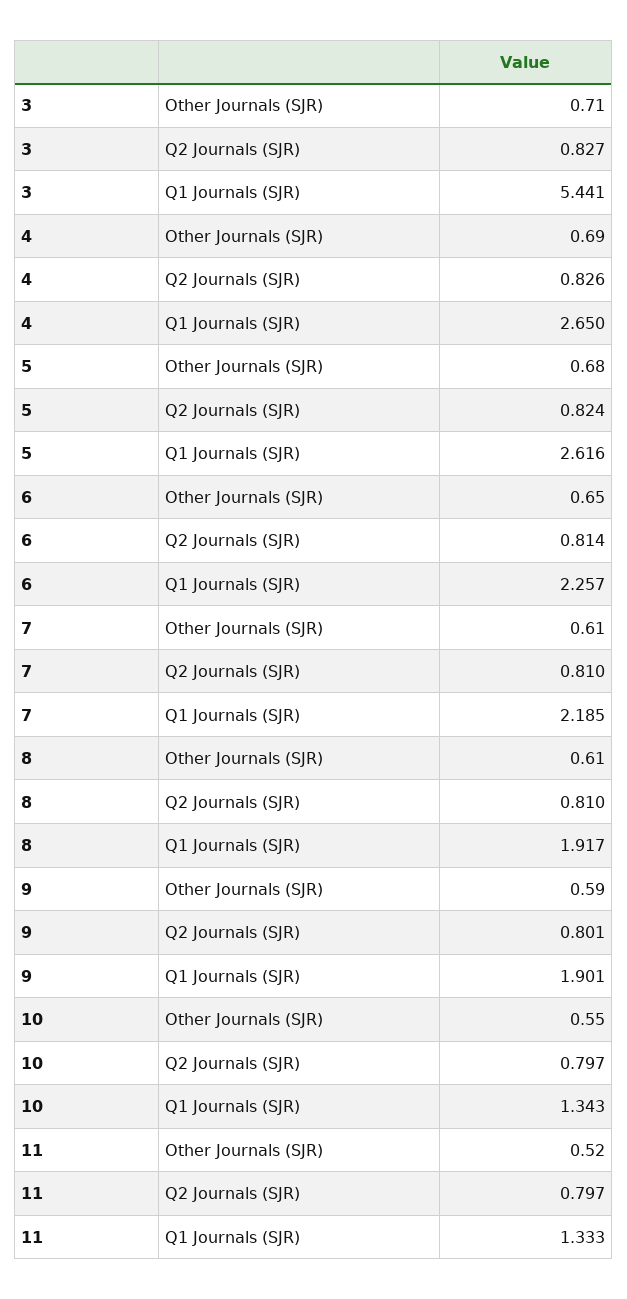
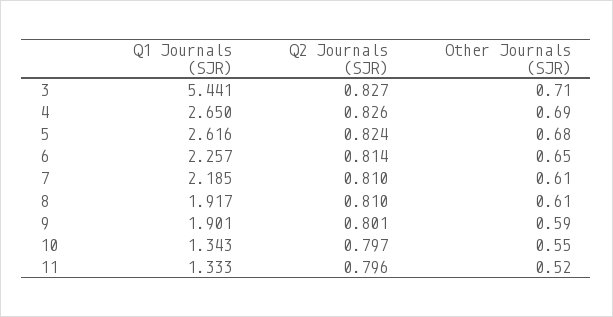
  {
    "3": {
      "Other Journals (SJR)": 0.71,
      "Q2 Journals (SJR)": 0.827,
      "Q1 Journals (SJR)": 5.441
    },
    "4": {
      "Other Journals (SJR)": 0.69,
      "Q2 Journals (SJR)": 0.826,
      "Q1 Journals (SJR)": 2.65
    },
    "5": {
      "Other Journals (SJR)": 0.68,
      "Q2 Journals (SJR)": 0.824,
      "Q1 Journals (SJR)": 2.616
    },
    "6": {
      "Other Journals (SJR)": 0.65,
      "Q2 Journals (SJR)": 0.814,
      "Q1 Journals (SJR)": 2.257
    },
    "7": {
      "Other Journals (SJR)": 0.61,
      "Q2 Journals (SJR)": 0.81,
      "Q1 Journals (SJR)": 2.185
    },
    "8": {
      "Other Journals (SJR)": 0.61,
      "Q2 Journals (SJR)": 0.81,
      "Q1 Journals (SJR)": 1.917
    },
    "9": {
      "Other Journals (SJR)": 0.59,
      "Q2 Journals (SJR)": 0.801,
      "Q1 Journals (SJR)": 1.901
    },
    "10": {
      "Other Journals (SJR)": 0.55,
      "Q2 Journals (SJR)": 0.797,
      "Q1 Journals (SJR)": 1.343
    },
    "11": {
      "Other Journals (SJR)": 0.52,
-     "Q2 Journals (SJR)": 0.797,
+     "Q2 Journals (SJR)": 0.796,
      "Q1 Journals (SJR)": 1.333
    }
  }

